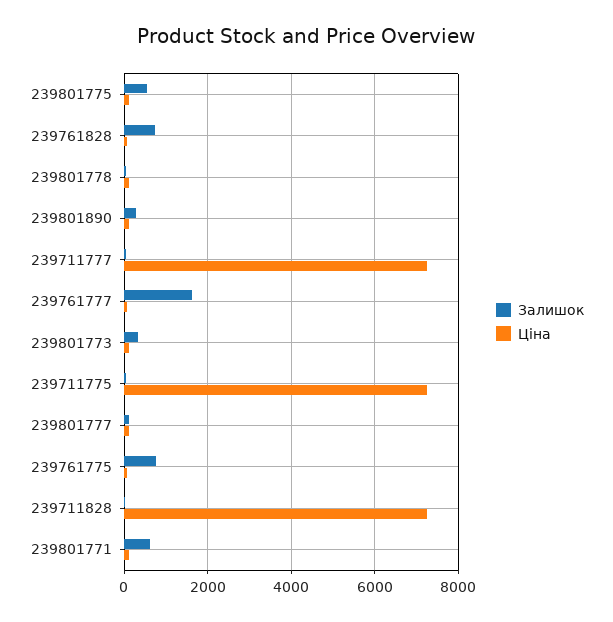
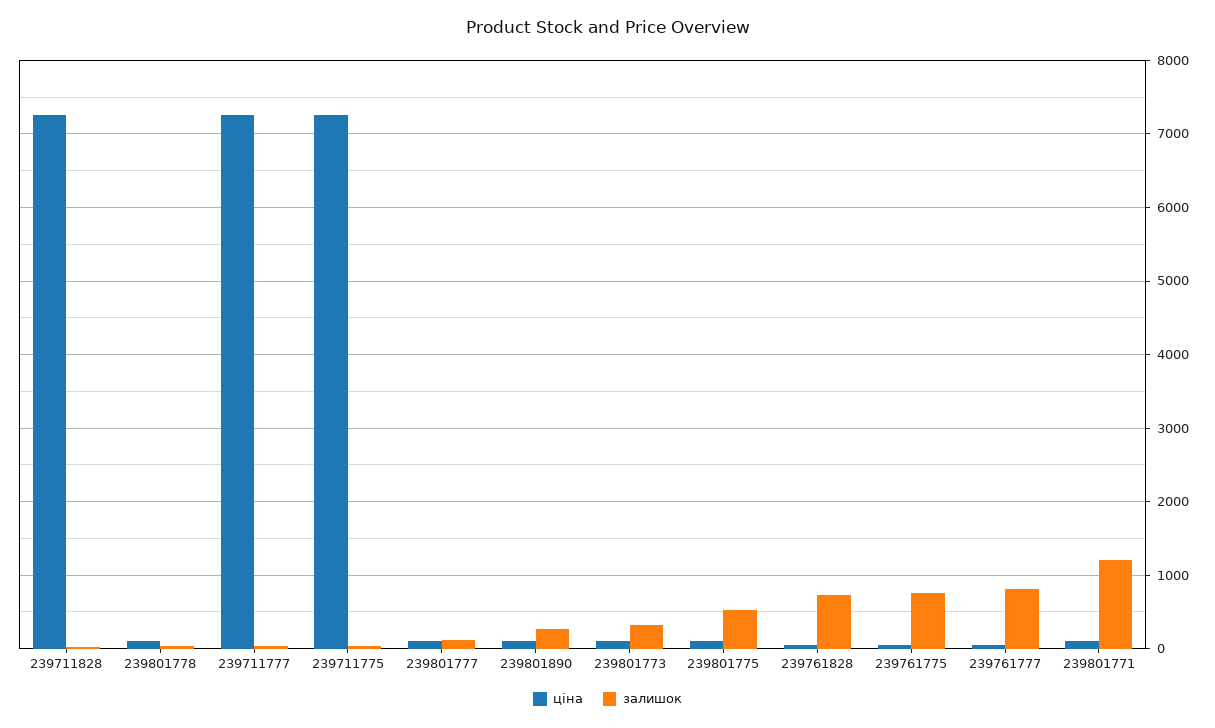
  {
    "Залишок": {
      "239801775": 500,
      "239761828": 700,
      "239801778": 0,
      "239801890": 300,
      "239711777": 0,
-     "239761777": 1600,
+     "239761777": 800,
      "239801773": 300,
      "239711775": 0,
      "239801777": 100,
      "239761775": 800,
      "239711828": 0,
-     "239801771": 600
+     "239801771": 1200
    },
    "Ціна": {
      "239801775": 100,
      "239761828": 100,
      "239801778": 100,
      "239801890": 100,
      "239711777": 7300,
      "239761777": 100,
      "239801773": 100,
      "239711775": 7300,
      "239801777": 100,
      "239761775": 100,
      "239711828": 7300,
      "239801771": 100
    }
  }

